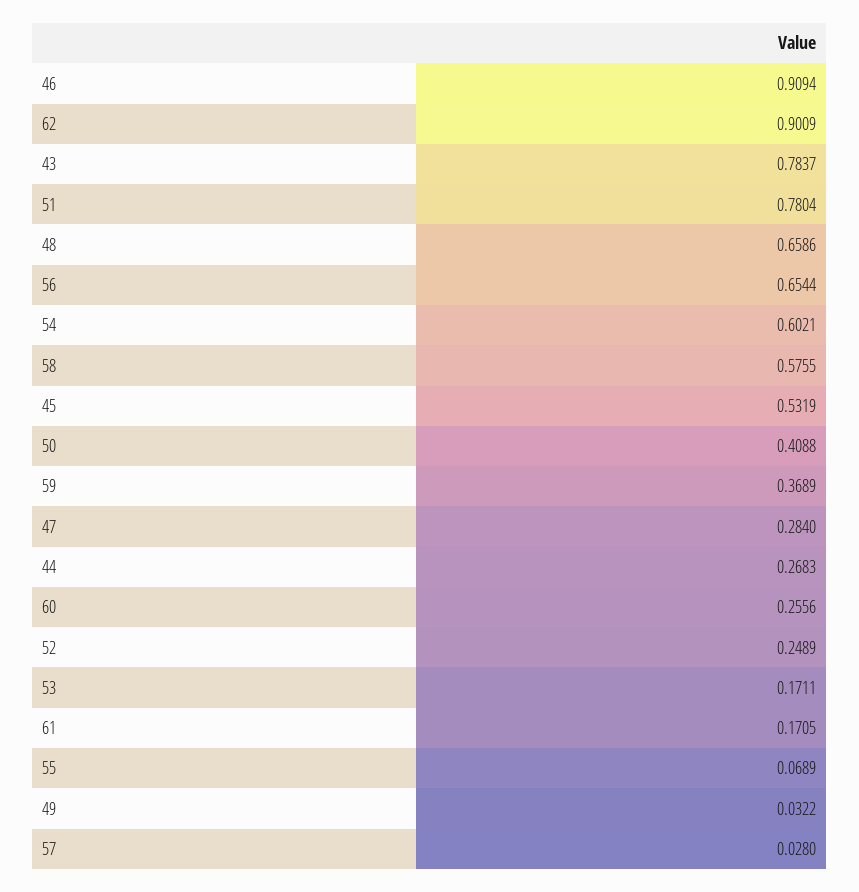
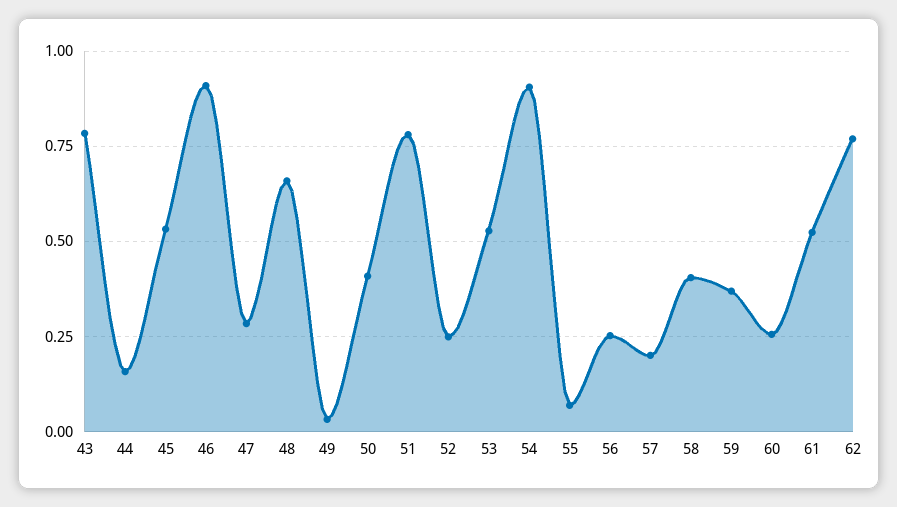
  {
    "46": 0.9094,
-   "62": 0.9009,
+   "62": 0.775,
    "43": 0.7837,
    "51": 0.7804,
    "48": 0.6586,
-   "56": 0.6544,
+   "56": 0.25,
-   "54": 0.6021,
+   "54": 0.9,
-   "58": 0.5755,
+   "58": 0.4,
    "45": 0.5319,
    "50": 0.4088,
    "59": 0.3689,
    "47": 0.284,
-   "44": 0.2683,
+   "44": 0.15,
    "60": 0.2556,
    "52": 0.2489,
-   "53": 0.1711,
+   "53": 0.525,
-   "61": 0.1705,
+   "61": 0.525,
    "55": 0.0689,
    "49": 0.0322,
-   "57": 0.028
+   "57": 0.2
  }

